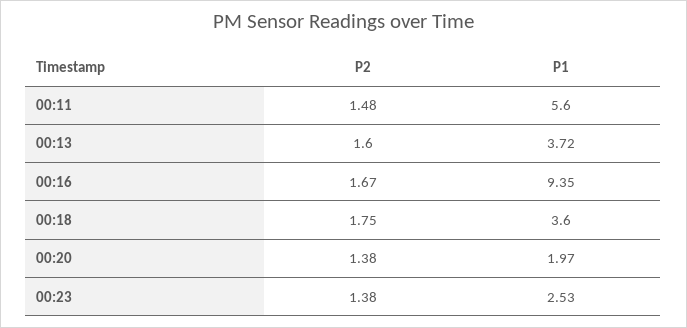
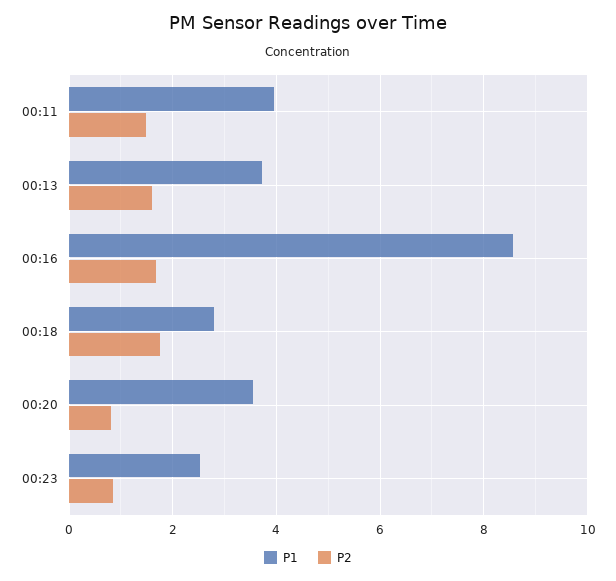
  {
    "P2": {
      "00:11": 1.48,
      "00:13": 1.6,
      "00:16": 1.67,
      "00:18": 1.75,
-     "00:20": 1.38,
+     "00:20": 0.8,
-     "00:23": 1.38
+     "00:23": 0.8
    },
    "P1": {
-     "00:11": 5.6,
+     "00:11": 4,
      "00:13": 3.72,
-     "00:16": 9.35,
+     "00:16": 8.6,
-     "00:18": 3.6,
+     "00:18": 2.8,
-     "00:20": 1.97,
+     "00:20": 3.6,
      "00:23": 2.53
    }
  }

